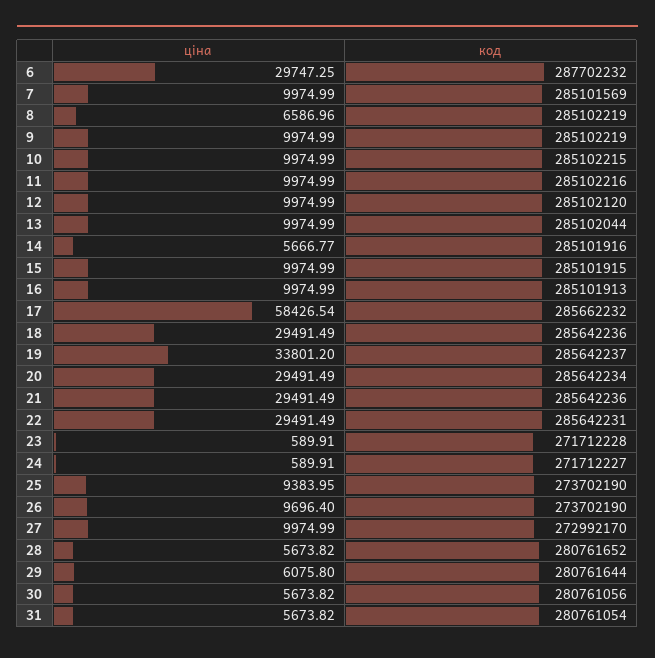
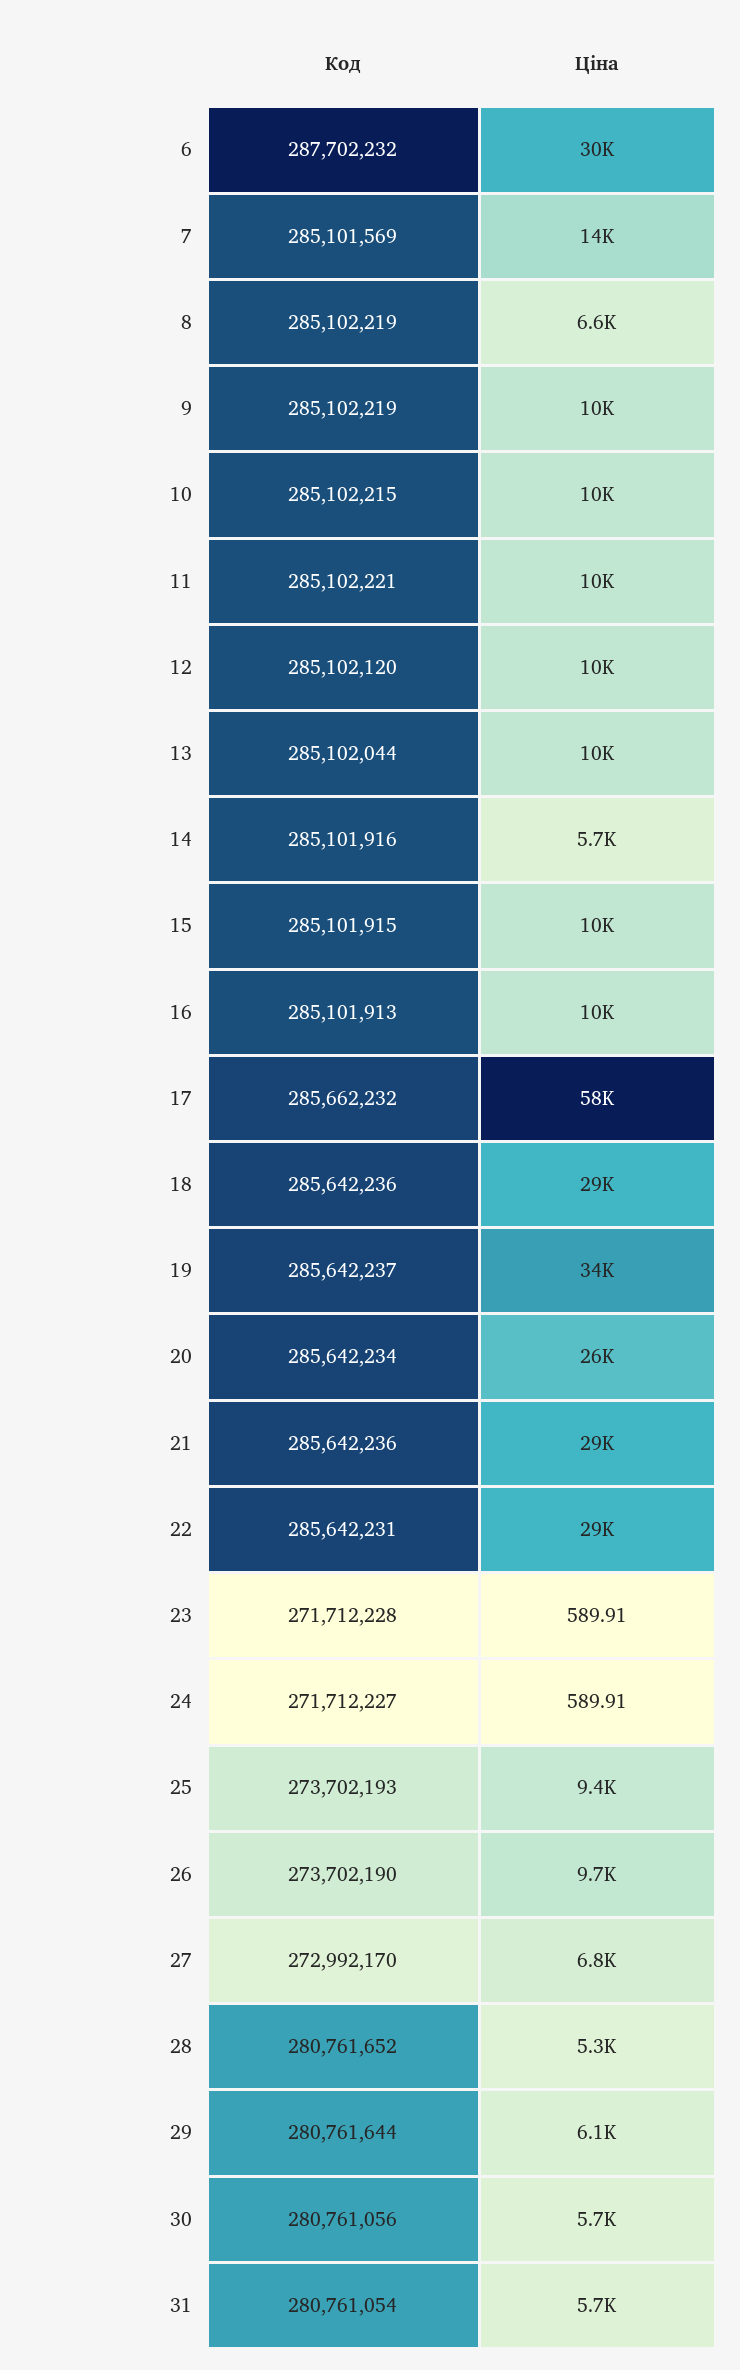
  {
    "ціна": {
      "6": 29747.25,
-     "7": 9974.99,
+     "7": 14000,
      "8": 6586.96,
      "9": 9974.99,
      "10": 9974.99,
      "11": 9974.99,
      "12": 9974.99,
      "13": 9974.99,
      "14": 5666.77,
      "15": 9974.99,
      "16": 9974.99,
      "17": 58426.54,
      "18": 29491.49,
      "19": 33801.2,
-     "20": 29491.49,
+     "20": 26000,
      "21": 29491.49,
      "22": 29491.49,
      "23": 589.91,
      "24": 589.91,
      "25": 9383.95,
      "26": 9696.4,
-     "27": 9974.99,
+     "27": 6800,
-     "28": 5673.82,
+     "28": 5300,
      "29": 6075.8,
      "30": 5673.82,
      "31": 5673.82
    },
    "код": {
      "6": 287702232,
      "7": 285101569,
      "8": 285102219,
      "9": 285102219,
      "10": 285102215,
-     "11": 285102216,
+     "11": 285102221,
      "12": 285102120,
      "13": 285102044,
      "14": 285101916,
      "15": 285101915,
      "16": 285101913,
      "17": 285662232,
      "18": 285642236,
      "19": 285642237,
      "20": 285642234,
      "21": 285642236,
      "22": 285642231,
      "23": 271712228,
      "24": 271712227,
-     "25": 273702190,
+     "25": 273702193,
      "26": 273702190,
      "27": 272992170,
      "28": 280761652,
      "29": 280761644,
      "30": 280761056,
      "31": 280761054
    }
  }

